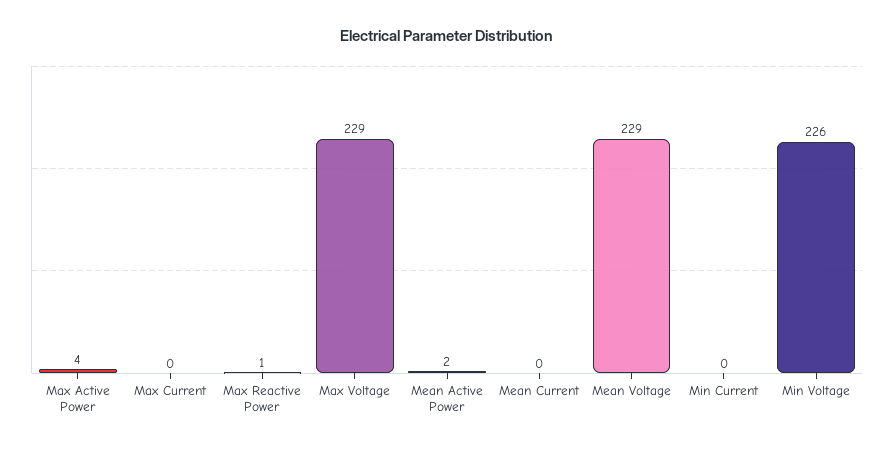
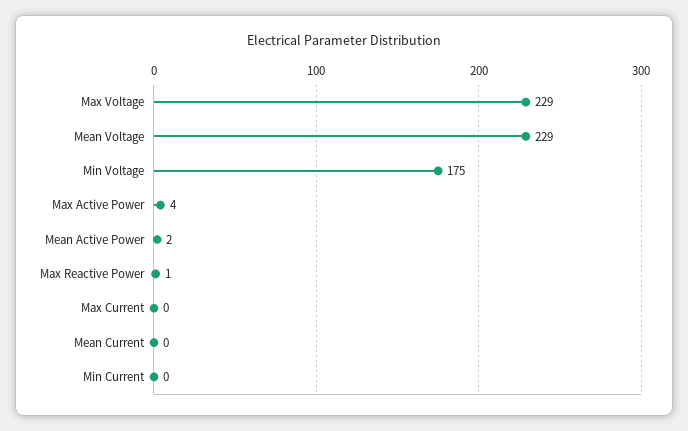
  {
    "Max Active Power": 4,
    "Max Current": 0,
    "Max Reactive Power": 1,
    "Max Voltage": 229,
    "Mean Active Power": 2,
    "Mean Current": 0,
    "Mean Voltage": 229,
    "Min Current": 0,
-   "Min Voltage": 226
+   "Min Voltage": 175
  }

